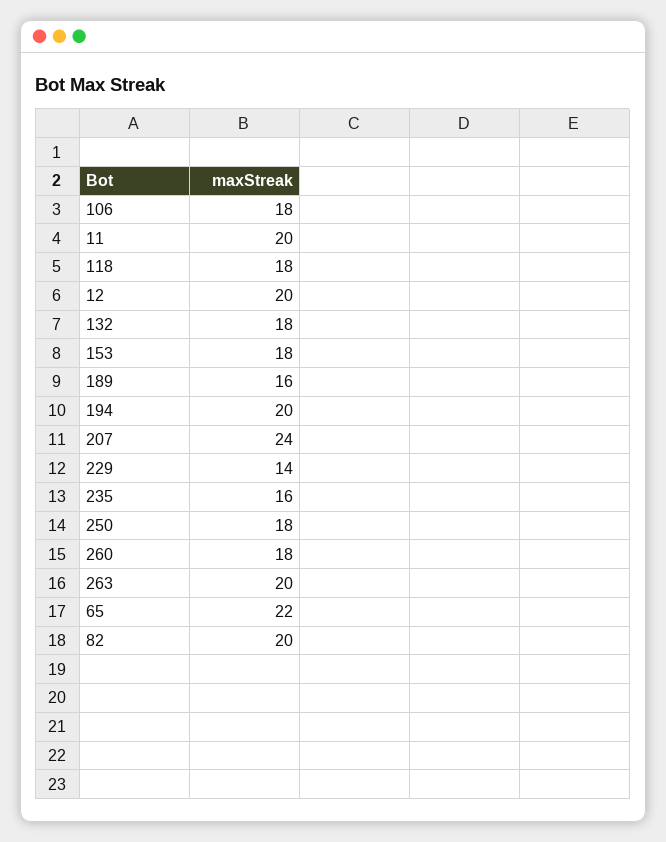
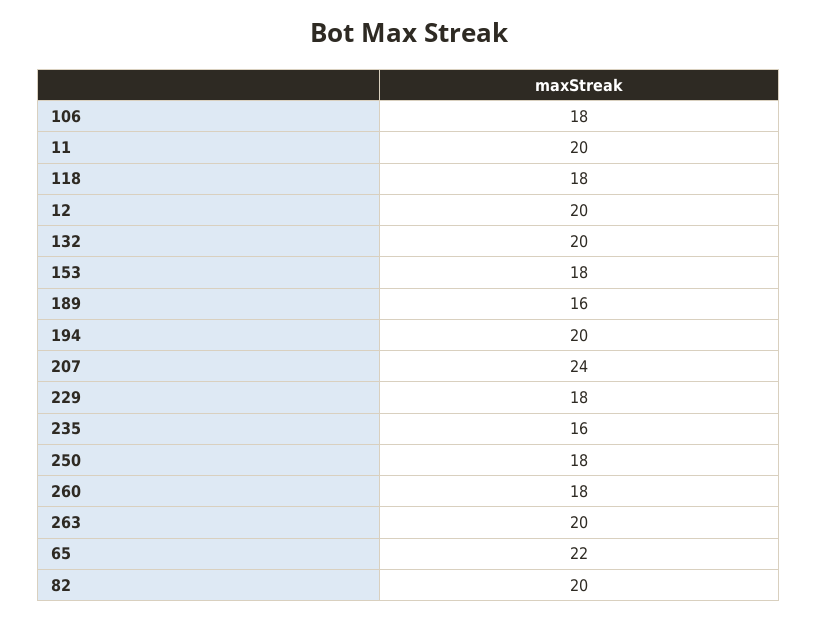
  {
    "106": 18,
    "11": 20,
    "118": 18,
    "12": 20,
-   "132": 18,
+   "132": 20,
    "153": 18,
    "189": 16,
    "194": 20,
    "207": 24,
-   "229": 14,
+   "229": 18,
    "235": 16,
    "250": 18,
    "260": 18,
    "263": 20,
    "65": 22,
    "82": 20
  }

